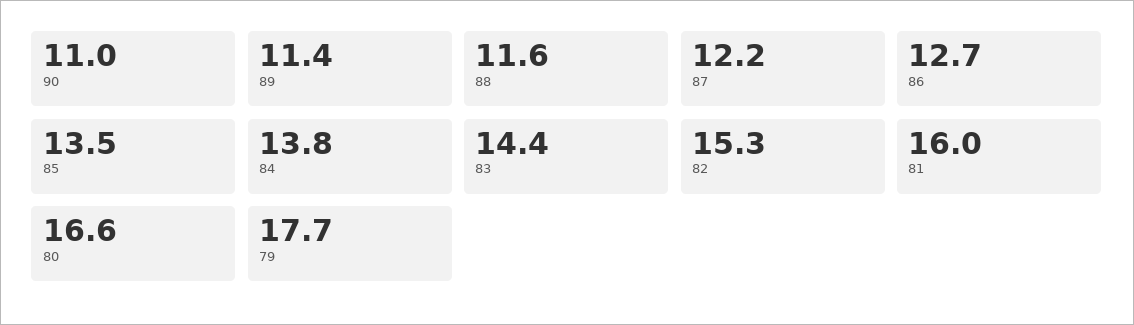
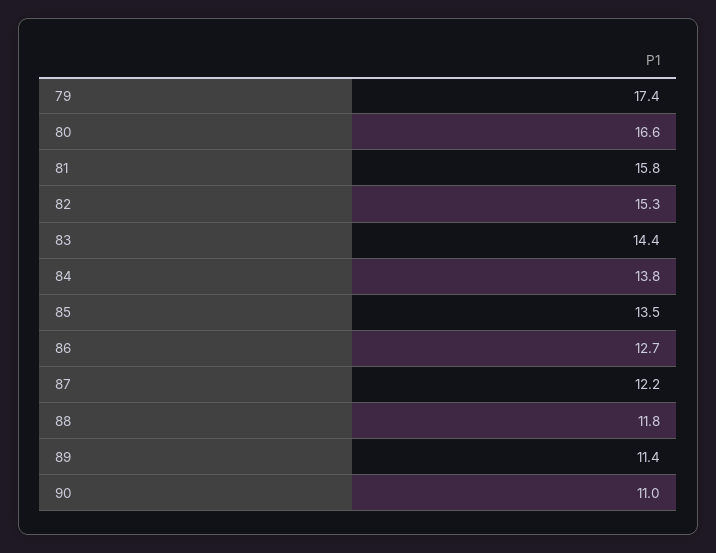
  {
    "90": 11,
    "89": 11.4,
-   "88": 11.6,
+   "88": 11.8,
    "87": 12.2,
    "86": 12.7,
    "85": 13.5,
    "84": 13.8,
    "83": 14.4,
    "82": 15.3,
-   "81": 16,
+   "81": 15.8,
    "80": 16.6,
-   "79": 17.7
+   "79": 17.4
  }

